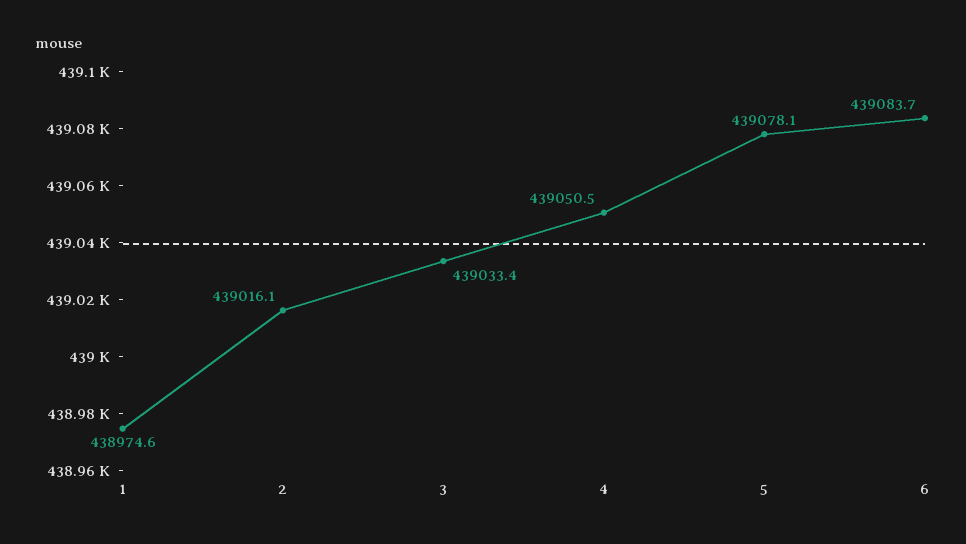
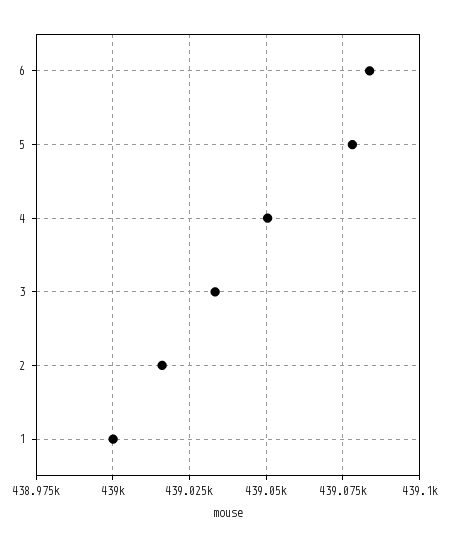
  {
-   "1": 438974.6,
+   "1": 439000,
    "2": 439016.1,
    "3": 439033.4,
    "4": 439050.5,
    "5": 439078.1,
    "6": 439083.7
  }

